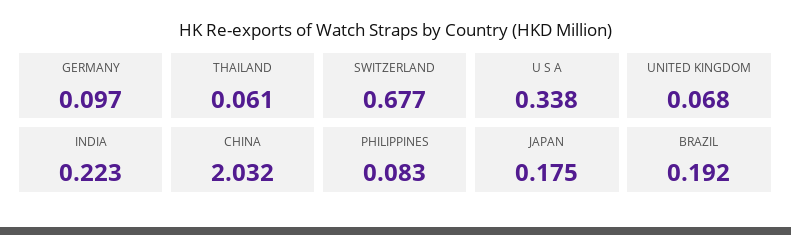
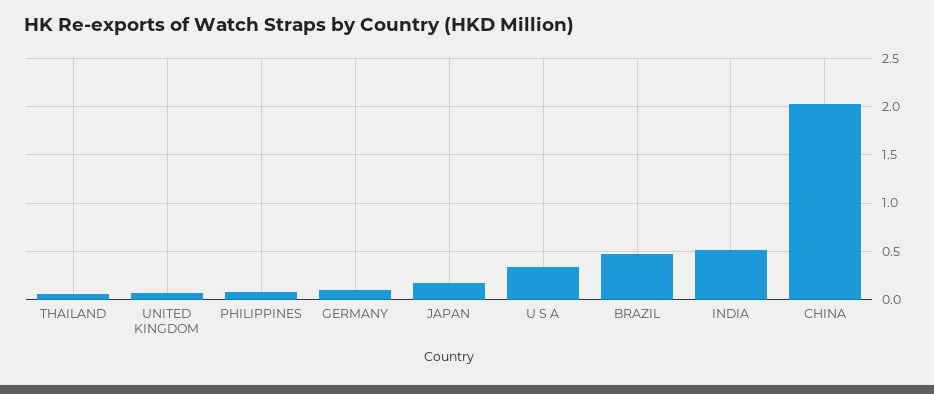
  {
    "GERMANY": 0.097,
    "THAILAND": 0.061,
-   "SWITZERLAND": 0.677,
    "U S A": 0.338,
    "UNITED KINGDOM": 0.068,
-   "INDIA": 0.223,
+   "INDIA": 0.5,
    "CHINA": 2.032,
    "PHILIPPINES": 0.083,
    "JAPAN": 0.175,
-   "BRAZIL": 0.192
+   "BRAZIL": 0.5
  }

